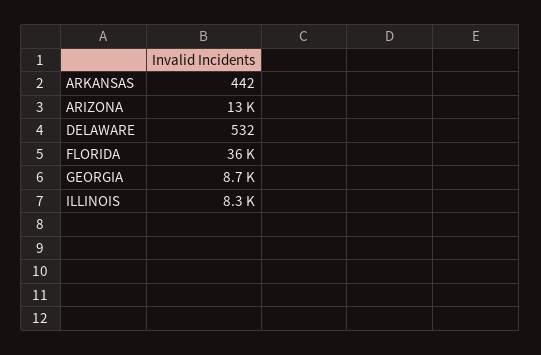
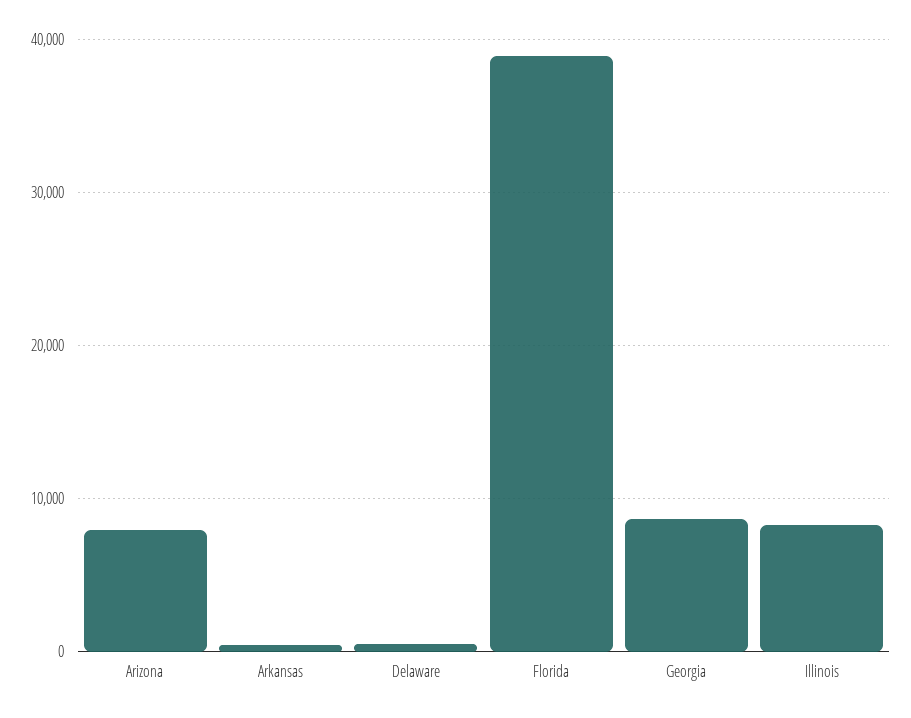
  {
    "ARKANSAS": 442,
-   "ARIZONA": 13000,
+   "ARIZONA": 8000,
    "DELAWARE": 532,
-   "FLORIDA": 36000,
+   "FLORIDA": 39000,
    "GEORGIA": 8700,
    "ILLINOIS": 8300
  }

